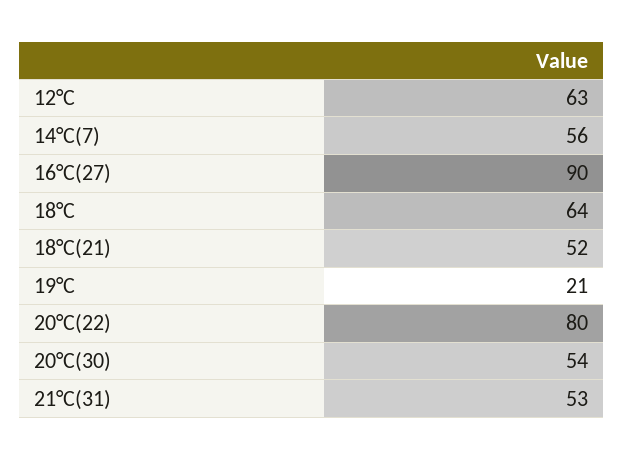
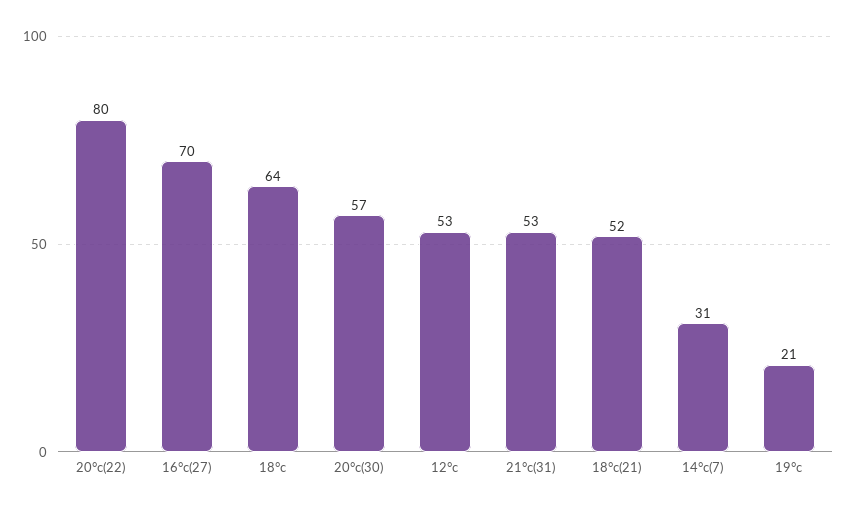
  {
-   "12°C": 63,
+   "12°C": 53,
-   "14°C(7)": 56,
+   "14°C(7)": 31,
-   "16°C(27)": 90,
+   "16°C(27)": 70,
    "18°C": 64,
    "18°C(21)": 52,
    "19°C": 21,
    "20°C(22)": 80,
-   "20°C(30)": 54,
+   "20°C(30)": 57,
    "21°C(31)": 53
  }

